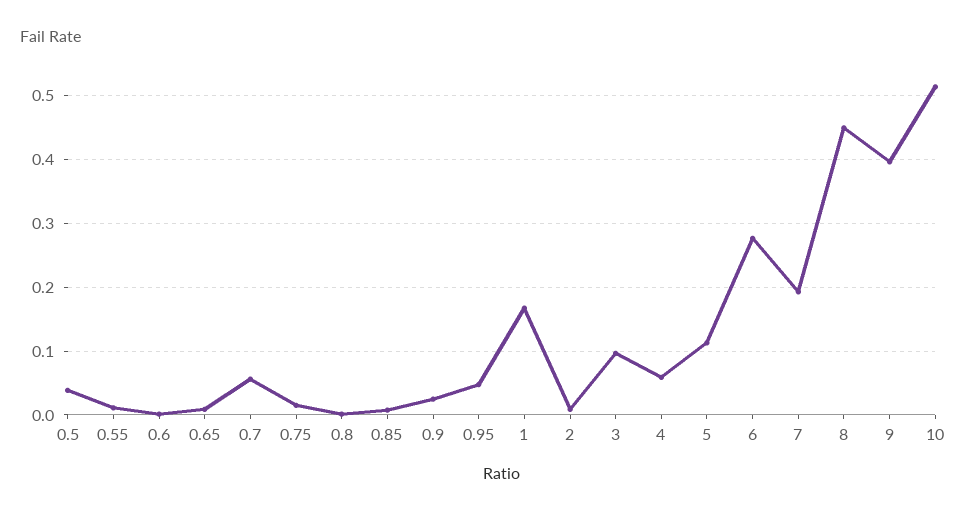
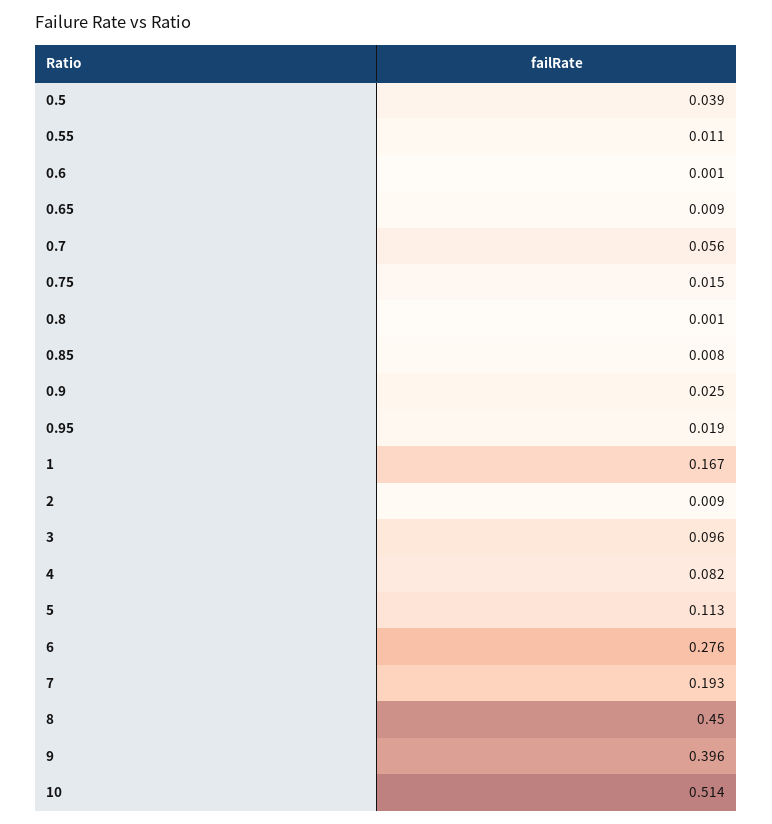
  {
    "0.5": 0.039,
    "0.55": 0.011,
    "0.6": 0.001,
    "0.65": 0.009,
    "0.7": 0.056,
    "0.75": 0.015,
    "0.8": 0.001,
    "0.85": 0.008,
    "0.9": 0.025,
-   "0.95": 0.05,
+   "0.95": 0.019,
    "1": 0.167,
    "2": 0.009,
    "3": 0.096,
-   "4": 0.06,
+   "4": 0.082,
    "5": 0.113,
    "6": 0.276,
    "7": 0.193,
    "8": 0.45,
    "9": 0.396,
    "10": 0.514
  }

